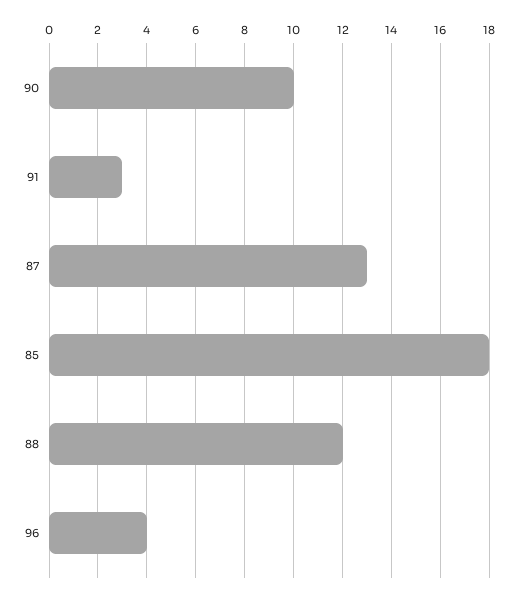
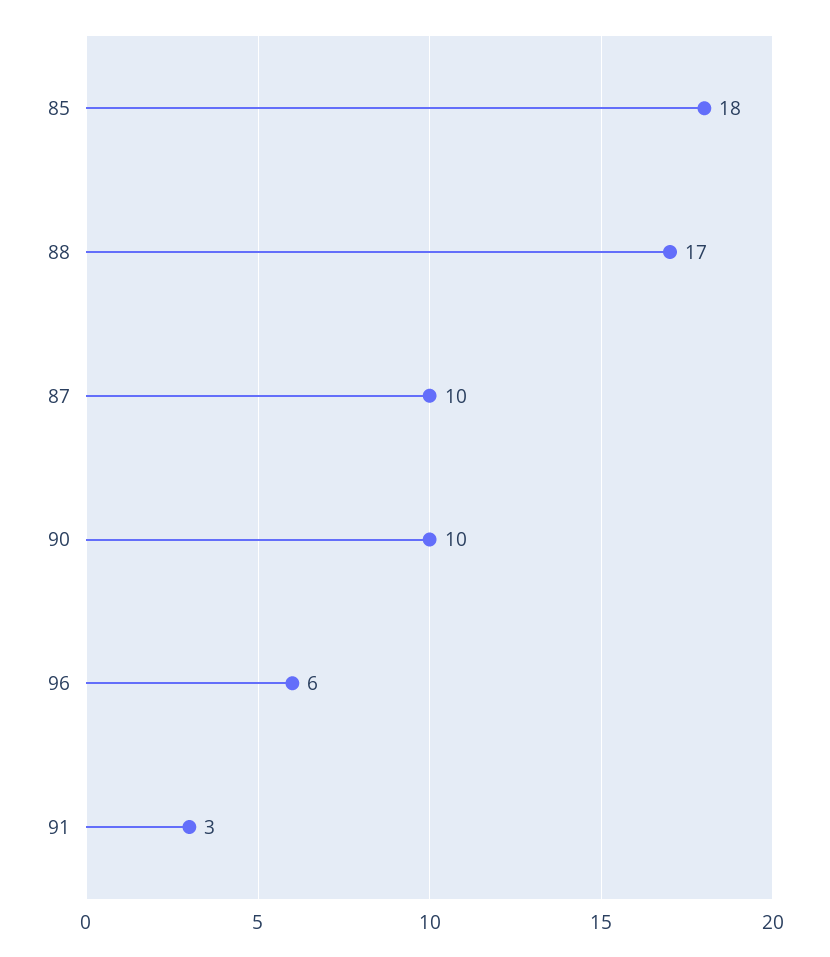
  {
    "90": 10,
    "91": 3,
-   "87": 13,
+   "87": 10,
    "85": 18,
-   "88": 12,
+   "88": 17,
-   "96": 4
+   "96": 6
  }

